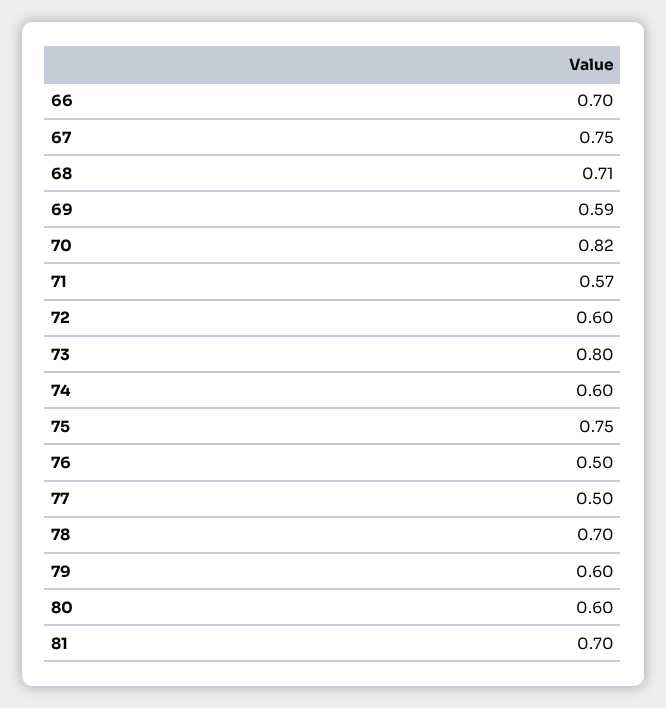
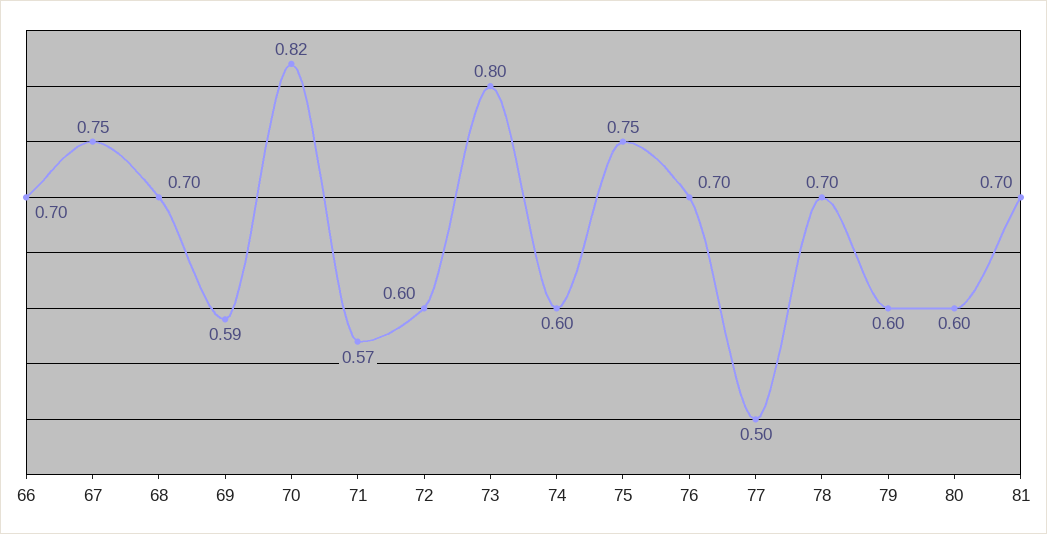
  {
    "66": 0.7,
    "67": 0.75,
-   "68": 0.71,
+   "68": 0.7,
    "69": 0.59,
    "70": 0.82,
    "71": 0.57,
    "72": 0.6,
    "73": 0.8,
    "74": 0.6,
    "75": 0.75,
-   "76": 0.5,
+   "76": 0.7,
    "77": 0.5,
    "78": 0.7,
    "79": 0.6,
    "80": 0.6,
    "81": 0.7
  }

